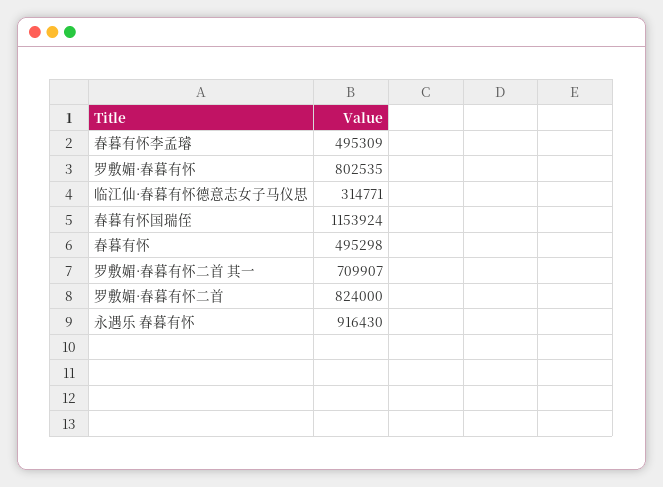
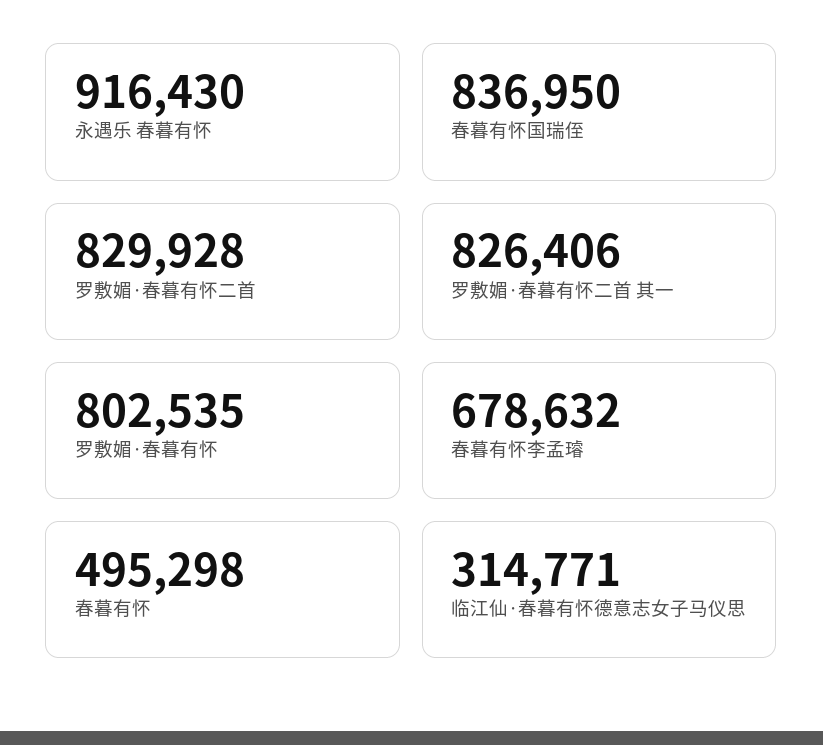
  {
-   "春暮有怀李孟璿": 495309,
+   "春暮有怀李孟璿": 678632,
    "罗敷媚·春暮有怀": 802535,
    "临江仙·春暮有怀德意志女子马仪思": 314771,
-   "春暮有怀国瑞侄": 1153924,
+   "春暮有怀国瑞侄": 836950,
    "春暮有怀": 495298,
-   "罗敷媚·春暮有怀二首 其一": 709907,
+   "罗敷媚·春暮有怀二首 其一": 826406,
-   "罗敷媚·春暮有怀二首": 824000,
+   "罗敷媚·春暮有怀二首": 829928,
    "永遇乐 春暮有怀": 916430
  }

